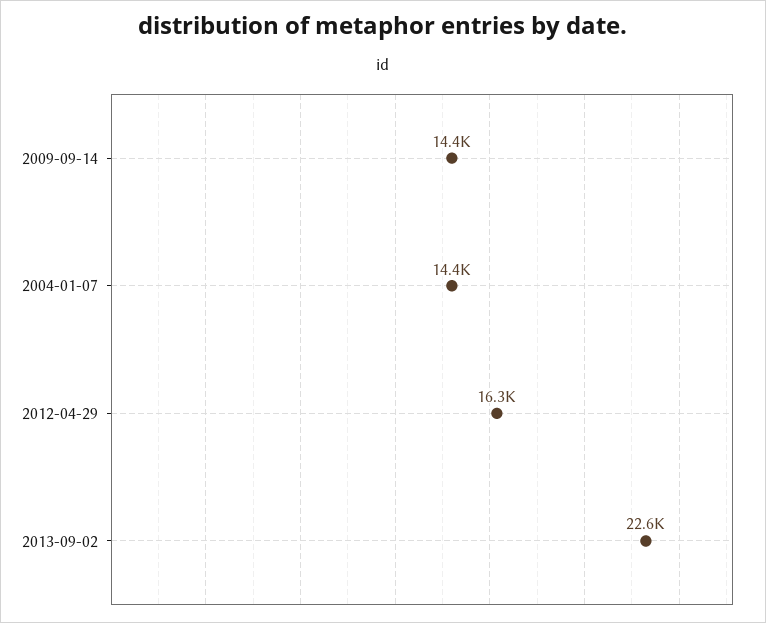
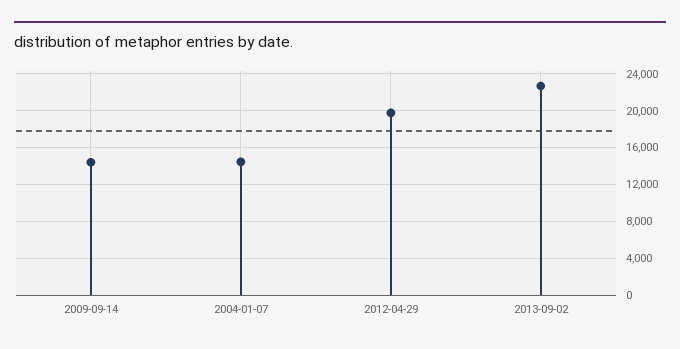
  {
    "2009-09-14": 14400,
    "2004-01-07": 14400,
-   "2012-04-29": 16300,
+   "2012-04-29": 20000,
    "2013-09-02": 22600
  }

